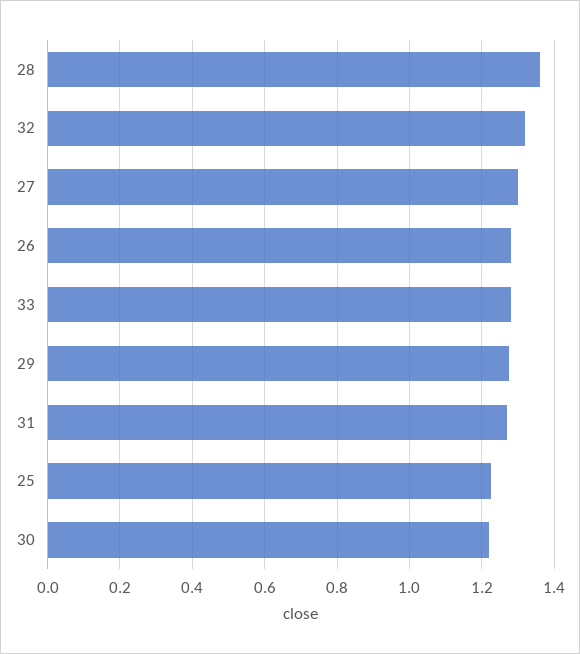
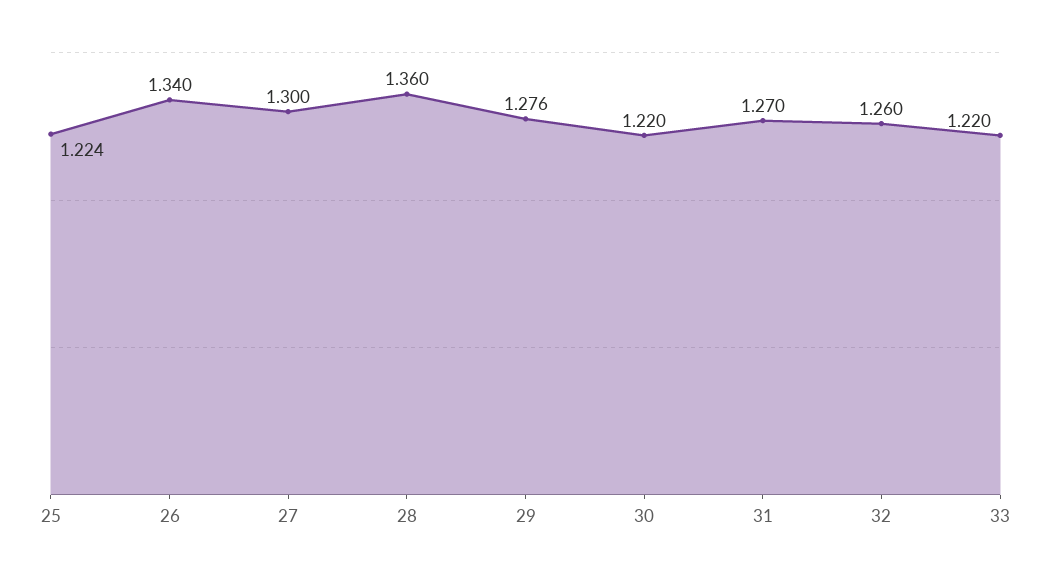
  {
    "28": 1.36,
-   "32": 1.32,
+   "32": 1.26,
    "27": 1.3,
-   "26": 1.28,
+   "26": 1.34,
-   "33": 1.28,
+   "33": 1.22,
    "29": 1.276,
    "31": 1.27,
    "25": 1.224,
    "30": 1.22
  }

